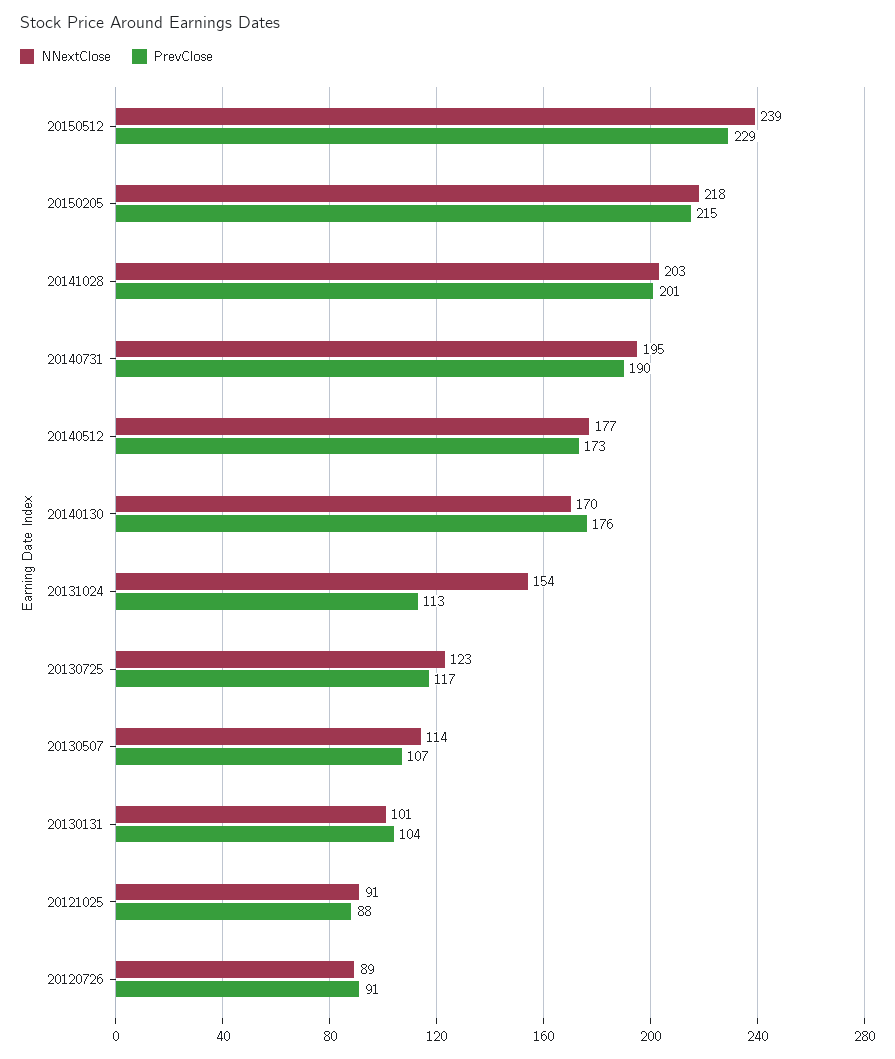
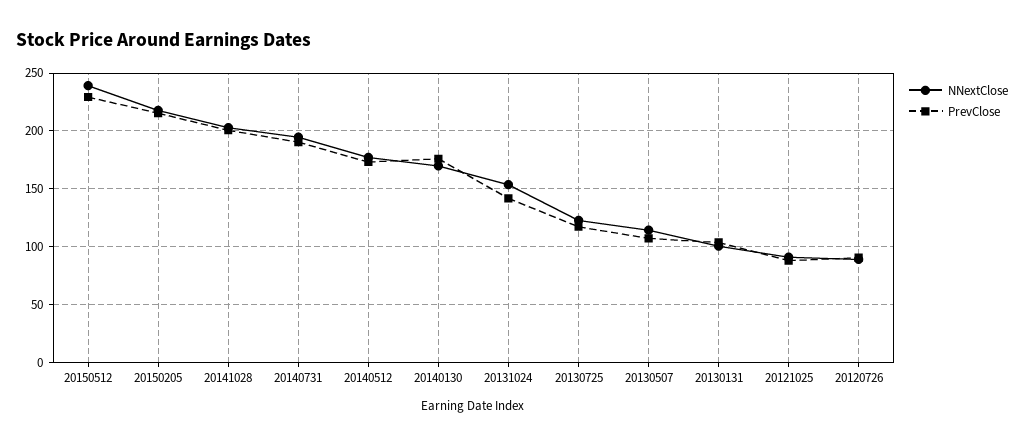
  {
    "NNextClose": {
      "20150512": 239,
      "20150205": 218,
      "20141028": 203,
      "20140731": 195,
      "20140512": 177,
      "20140130": 170,
      "20131024": 154,
      "20130725": 123,
      "20130507": 114,
      "20130131": 101,
      "20121025": 91,
      "20120726": 89
    },
    "PrevClose": {
      "20150512": 229,
      "20150205": 215,
      "20141028": 201,
      "20140731": 190,
      "20140512": 173,
      "20140130": 176,
-     "20131024": 113,
+     "20131024": 140,
      "20130725": 117,
      "20130507": 107,
      "20130131": 104,
      "20121025": 88,
      "20120726": 91
    }
  }

